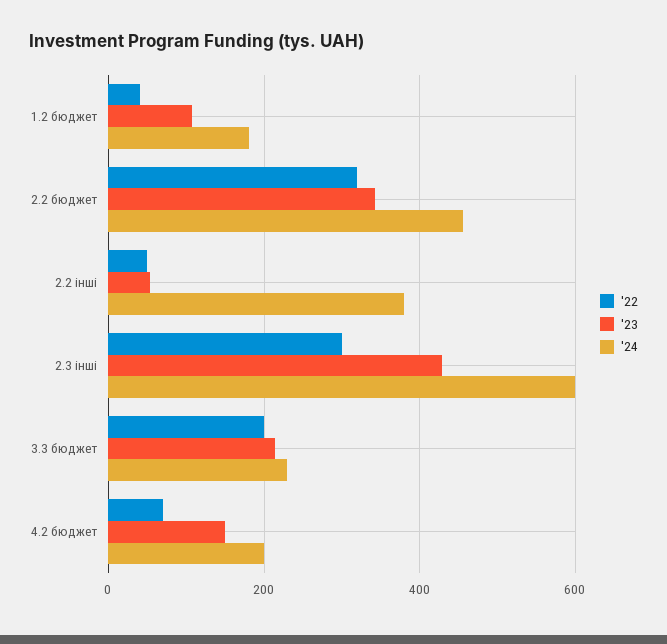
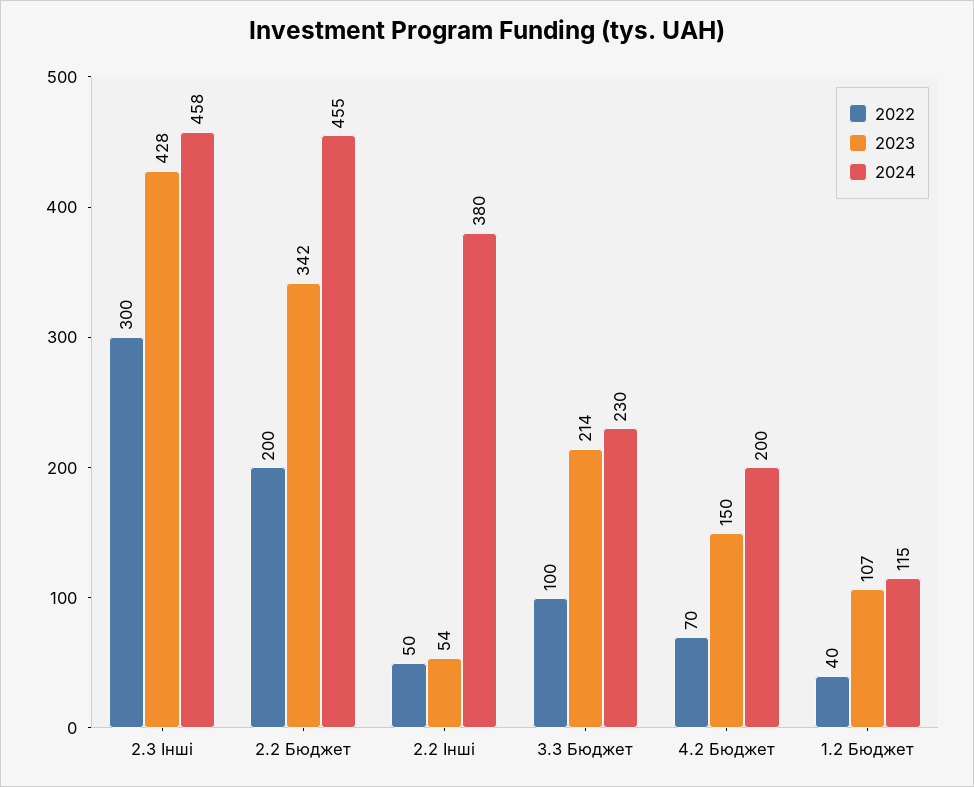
  {
    "'22": {
      "1.2 бюджет": 40,
-     "2.2 бюджет": 320,
+     "2.2 бюджет": 200,
      "2.2 інші": 50,
      "2.3 інші": 300,
-     "3.3 бюджет": 200,
+     "3.3 бюджет": 100,
      "4.2 бюджет": 70
    },
    "'23": {
      "1.2 бюджет": 107,
      "2.2 бюджет": 342,
      "2.2 інші": 54,
      "2.3 інші": 428,
      "3.3 бюджет": 214,
      "4.2 бюджет": 150
    },
    "'24": {
-     "1.2 бюджет": 180,
+     "1.2 бюджет": 115,
      "2.2 бюджет": 455,
      "2.2 інші": 380,
-     "2.3 інші": 600,
+     "2.3 інші": 458,
      "3.3 бюджет": 230,
      "4.2 бюджет": 200
    }
  }

